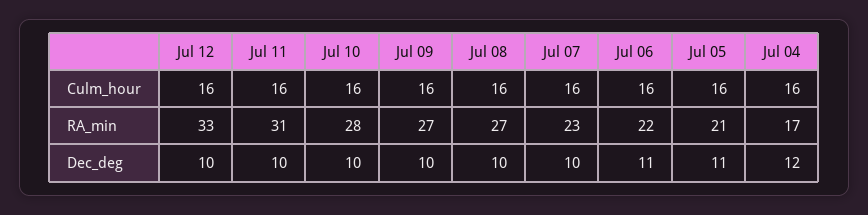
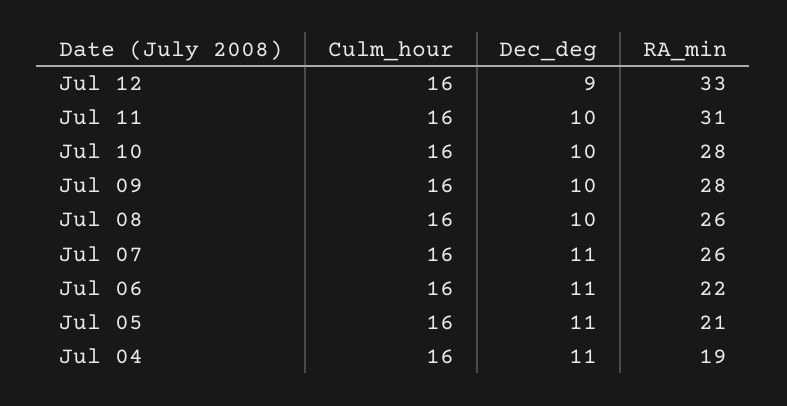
  {
    "Jul 12": {
      "Culm_hour": 16,
      "RA_min": 33,
-     "Dec_deg": 10
+     "Dec_deg": 9
    },
    "Jul 11": {
      "Culm_hour": 16,
      "RA_min": 31,
      "Dec_deg": 10
    },
    "Jul 10": {
      "Culm_hour": 16,
      "RA_min": 28,
      "Dec_deg": 10
    },
    "Jul 09": {
      "Culm_hour": 16,
-     "RA_min": 27,
+     "RA_min": 28,
      "Dec_deg": 10
    },
    "Jul 08": {
      "Culm_hour": 16,
-     "RA_min": 27,
+     "RA_min": 26,
      "Dec_deg": 10
    },
    "Jul 07": {
      "Culm_hour": 16,
-     "RA_min": 23,
+     "RA_min": 26,
-     "Dec_deg": 10
+     "Dec_deg": 11
    },
    "Jul 06": {
      "Culm_hour": 16,
      "RA_min": 22,
      "Dec_deg": 11
    },
    "Jul 05": {
      "Culm_hour": 16,
      "RA_min": 21,
      "Dec_deg": 11
    },
    "Jul 04": {
      "Culm_hour": 16,
-     "RA_min": 17,
+     "RA_min": 19,
-     "Dec_deg": 12
+     "Dec_deg": 11
    }
  }

